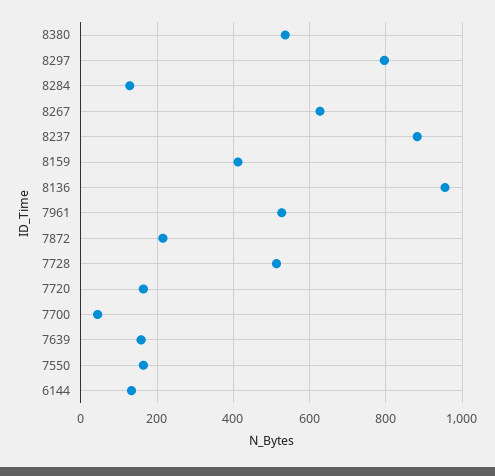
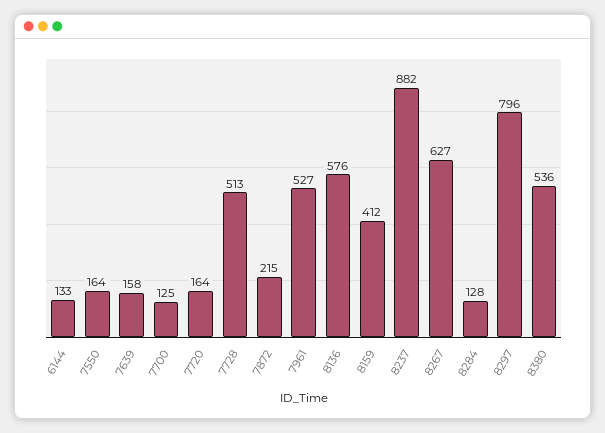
  {
    "8380": 536,
    "8297": 796,
    "8284": 128,
    "8267": 627,
    "8237": 882,
    "8159": 412,
-   "8136": 960,
+   "8136": 576,
    "7961": 527,
    "7872": 215,
    "7728": 513,
    "7720": 164,
-   "7700": 40,
+   "7700": 125,
    "7639": 158,
    "7550": 164,
    "6144": 133
  }

